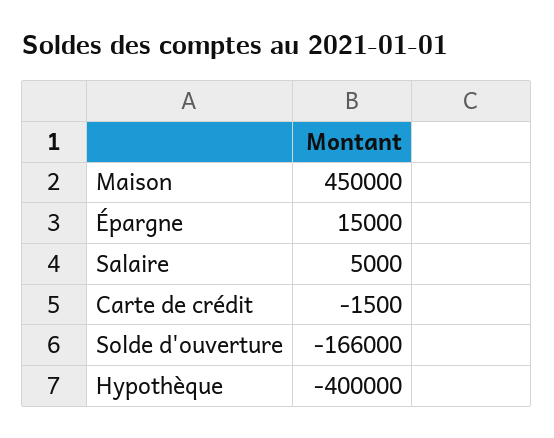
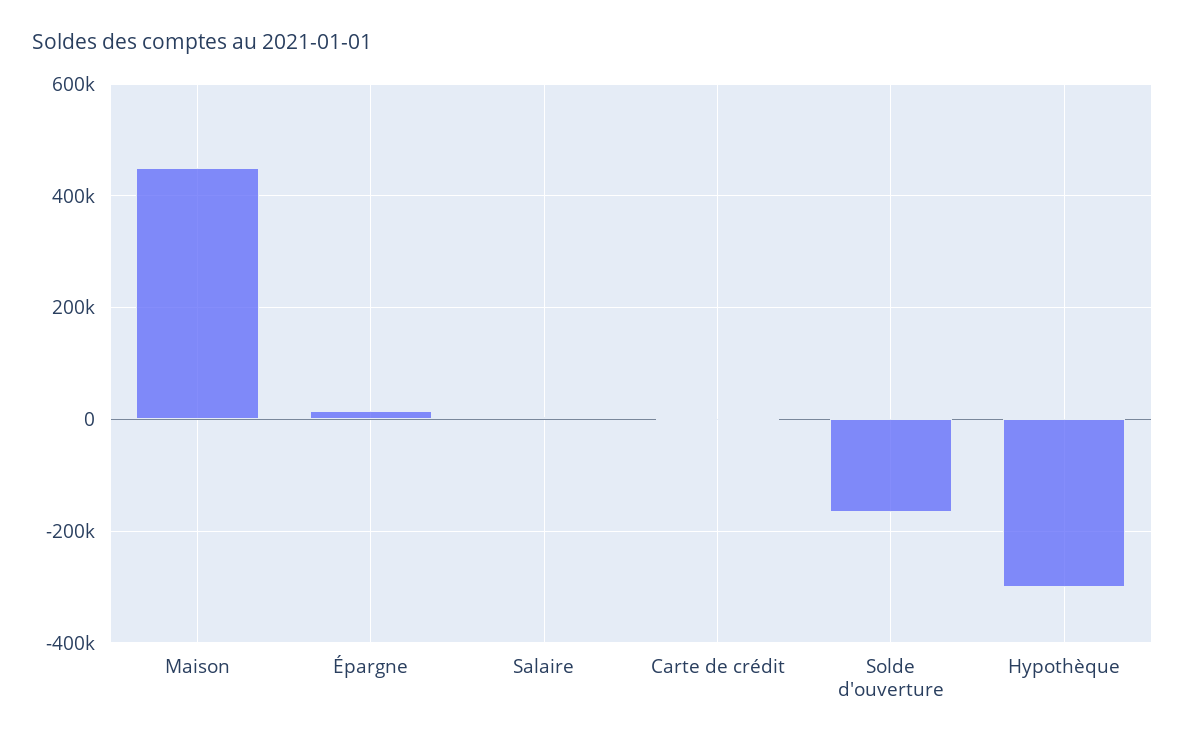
  {
    "Maison": 450000,
    "Épargne": 15000,
    "Salaire": 5000,
    "Carte de crédit": -1500,
    "Solde d'ouverture": -166000,
-   "Hypothèque": -400000
+   "Hypothèque": -300000
  }

